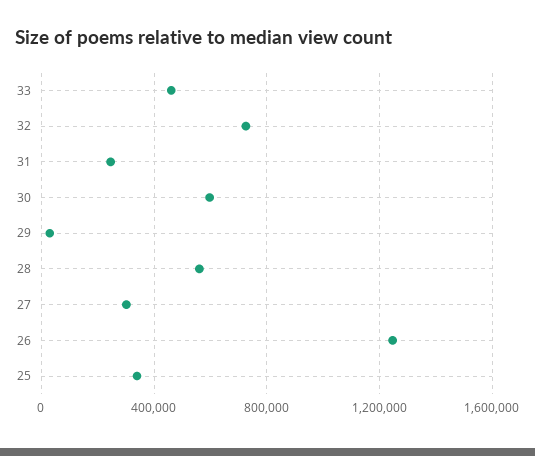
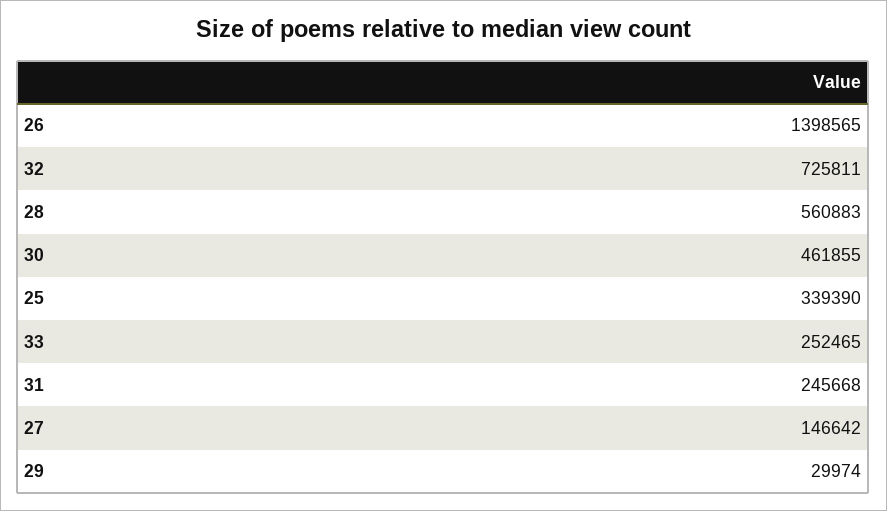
  {
-   "33": 450000,
+   "33": 252465,
    "32": 725811,
    "31": 245668,
-   "30": 600000,
+   "30": 461855,
    "29": 29974,
    "28": 560883,
-   "27": 300000,
+   "27": 146642,
-   "26": 1250000,
+   "26": 1398565,
    "25": 339390
  }

